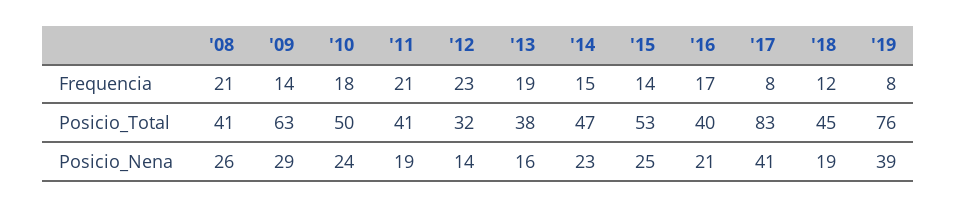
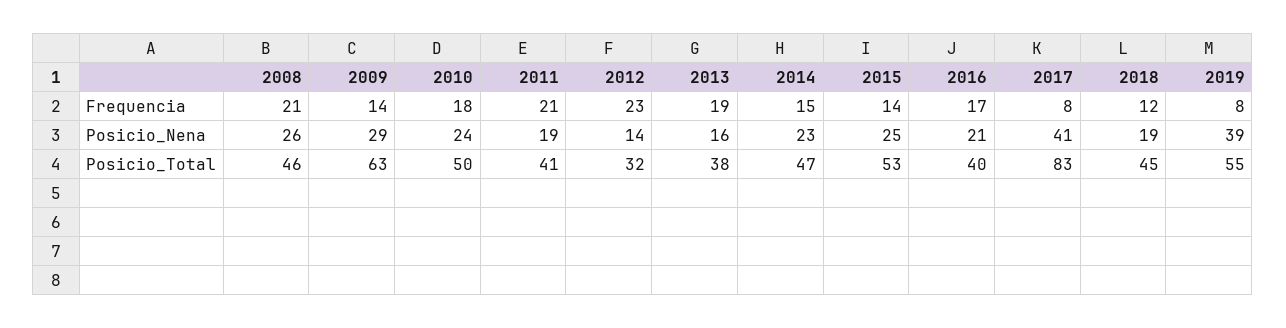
  {
    "'08": {
      "Frequencia": 21,
-     "Posicio_Total": 41,
+     "Posicio_Total": 46,
      "Posicio_Nena": 26
    },
    "'09": {
      "Frequencia": 14,
      "Posicio_Total": 63,
      "Posicio_Nena": 29
    },
    "'10": {
      "Frequencia": 18,
      "Posicio_Total": 50,
      "Posicio_Nena": 24
    },
    "'11": {
      "Frequencia": 21,
      "Posicio_Total": 41,
      "Posicio_Nena": 19
    },
    "'12": {
      "Frequencia": 23,
      "Posicio_Total": 32,
      "Posicio_Nena": 14
    },
    "'13": {
      "Frequencia": 19,
      "Posicio_Total": 38,
      "Posicio_Nena": 16
    },
    "'14": {
      "Frequencia": 15,
      "Posicio_Total": 47,
      "Posicio_Nena": 23
    },
    "'15": {
      "Frequencia": 14,
      "Posicio_Total": 53,
      "Posicio_Nena": 25
    },
    "'16": {
      "Frequencia": 17,
      "Posicio_Total": 40,
      "Posicio_Nena": 21
    },
    "'17": {
      "Frequencia": 8,
      "Posicio_Total": 83,
      "Posicio_Nena": 41
    },
    "'18": {
      "Frequencia": 12,
      "Posicio_Total": 45,
      "Posicio_Nena": 19
    },
    "'19": {
      "Frequencia": 8,
-     "Posicio_Total": 76,
+     "Posicio_Total": 55,
      "Posicio_Nena": 39
    }
  }

